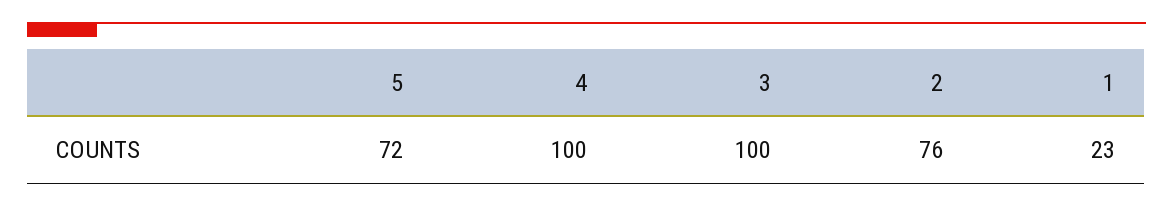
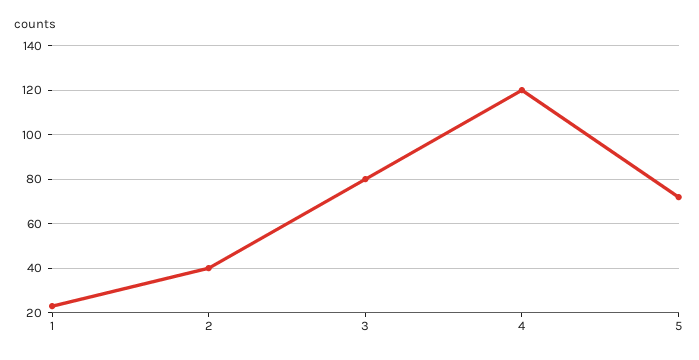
  {
    "5": 72,
-   "4": 100,
+   "4": 120,
-   "3": 100,
+   "3": 80,
-   "2": 76,
+   "2": 40,
    "1": 23
  }

